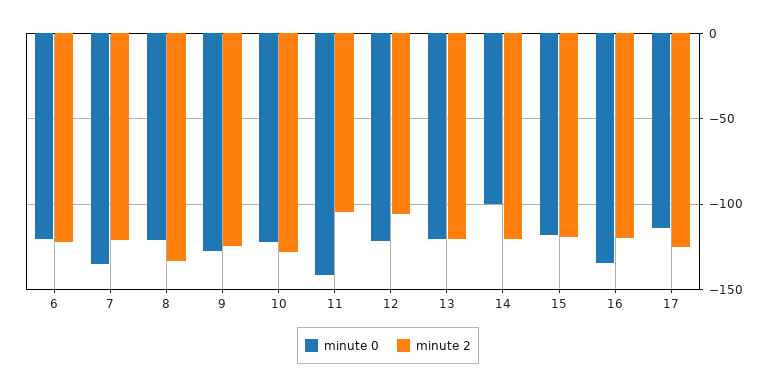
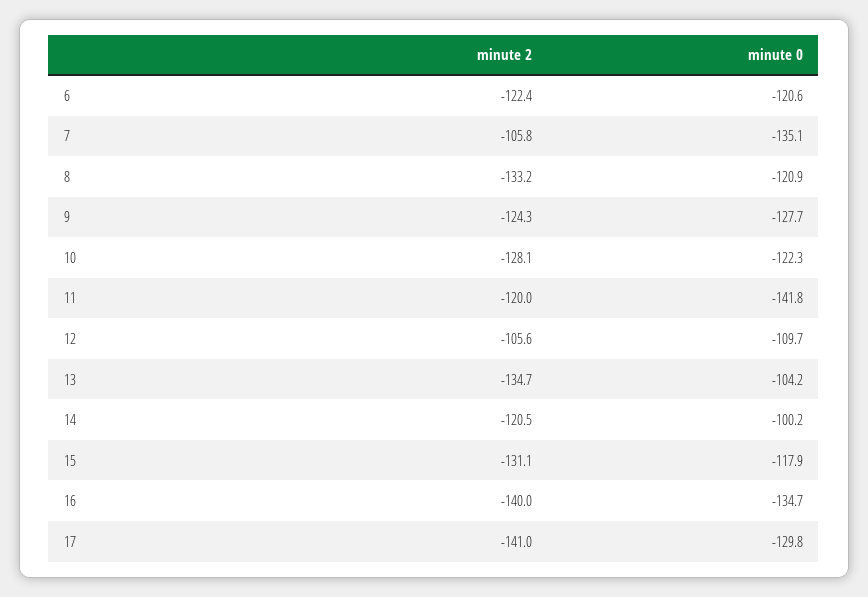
  {
    "minute 0": {
      "6": -120.6,
      "7": -135.1,
      "8": -120.9,
      "9": -127.7,
      "10": -122.3,
      "11": -141.8,
-     "12": -120,
+     "12": -109.7,
-     "13": -120,
+     "13": -104.2,
      "14": -100.2,
      "15": -117.9,
      "16": -134.7,
-     "17": -115
+     "17": -129.8
    },
    "minute 2": {
      "6": -122.4,
-     "7": -120,
+     "7": -105.8,
      "8": -133.2,
      "9": -124.3,
      "10": -128.1,
-     "11": -105,
+     "11": -120,
      "12": -105.6,
-     "13": -120,
+     "13": -134.7,
      "14": -120.5,
-     "15": -120,
+     "15": -131.1,
-     "16": -120,
+     "16": -140,
-     "17": -125
+     "17": -141
    }
  }

